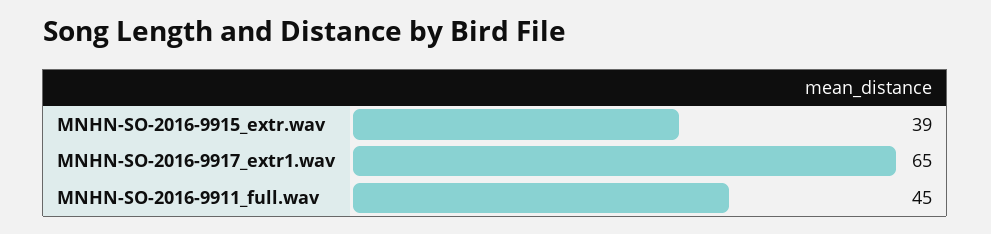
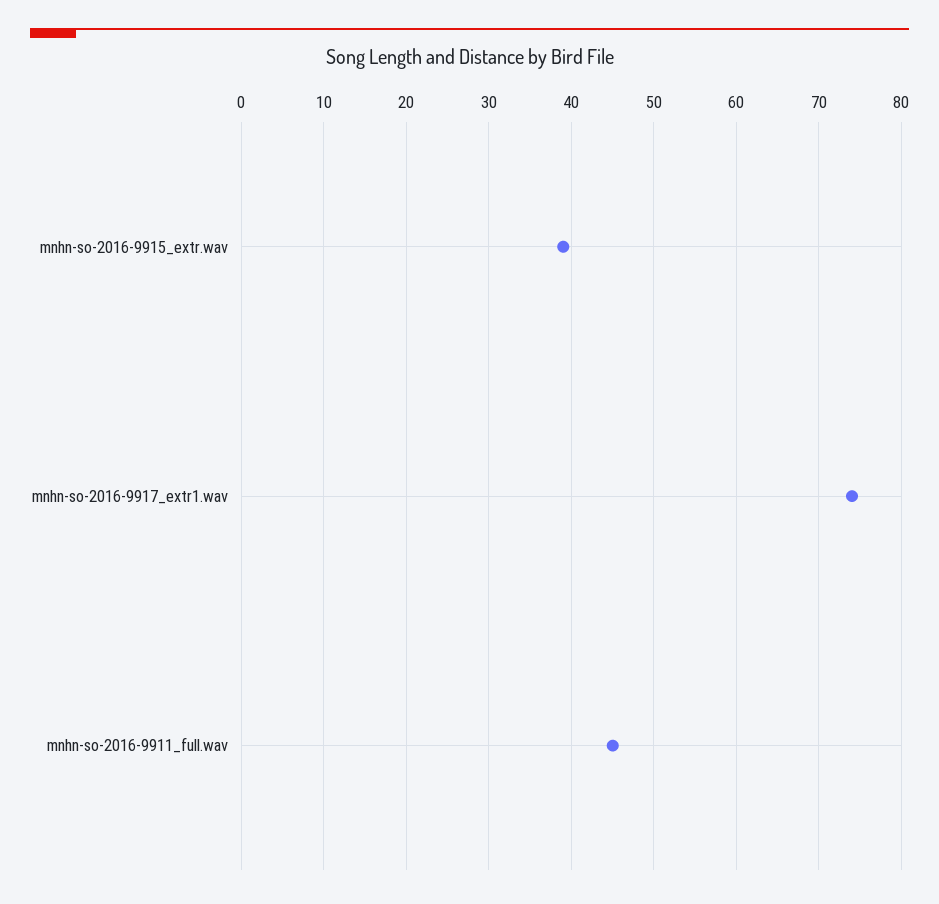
  {
    "MNHN-SO-2016-9915_extr.wav": 39,
-   "MNHN-SO-2016-9917_extr1.wav": 65,
+   "MNHN-SO-2016-9917_extr1.wav": 74,
    "MNHN-SO-2016-9911_full.wav": 45
  }

